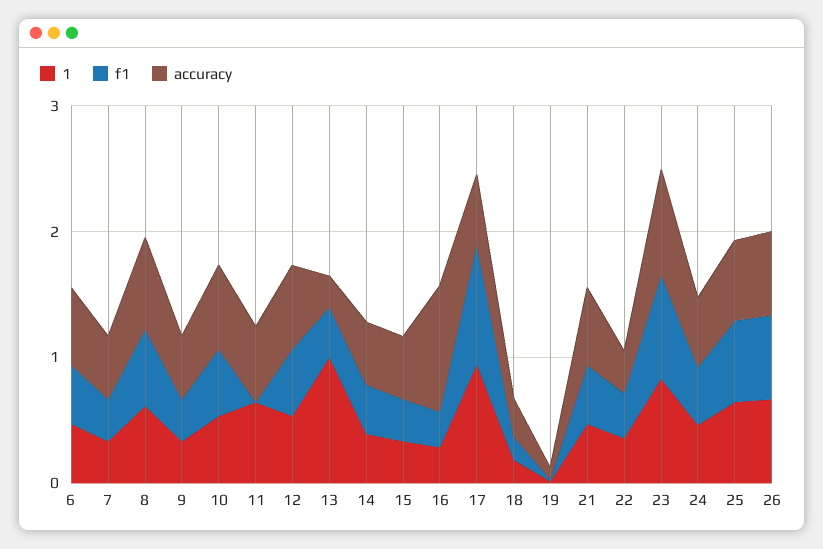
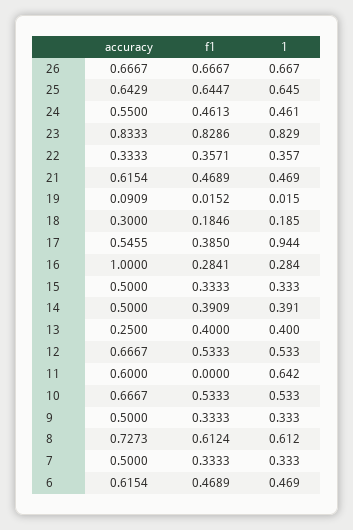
  {
    "1": {
      "6": 0.469,
      "7": 0.333,
      "8": 0.612,
      "9": 0.333,
      "10": 0.533,
      "11": 0.642,
      "12": 0.533,
-     "13": 1,
+     "13": 0.4,
      "14": 0.391,
      "15": 0.333,
      "16": 0.284,
      "17": 0.944,
      "18": 0.185,
      "19": 0.015,
      "21": 0.469,
      "22": 0.357,
      "23": 0.829,
      "24": 0.461,
      "25": 0.645,
      "26": 0.667
    },
    "f1": {
      "6": 0.4689,
      "7": 0.3333,
      "8": 0.6124,
      "9": 0.3333,
      "10": 0.5333,
      "11": 0,
      "12": 0.5333,
      "13": 0.4,
      "14": 0.3909,
      "15": 0.3333,
      "16": 0.2841,
-     "17": 1,
+     "17": 0.385,
      "18": 0.1846,
      "19": 0.0152,
      "21": 0.4689,
      "22": 0.3571,
      "23": 0.8286,
      "24": 0.4613,
      "25": 0.6447,
      "26": 0.6667
    },
    "accuracy": {
      "6": 0.6154,
      "7": 0.5,
      "8": 0.7273,
      "9": 0.5,
      "10": 0.6667,
      "11": 0.6,
      "12": 0.6667,
      "13": 0.25,
      "14": 0.5,
      "15": 0.5,
      "16": 1,
      "17": 0.5455,
      "18": 0.3,
      "19": 0.0909,
      "21": 0.6154,
      "22": 0.3333,
      "23": 0.8333,
      "24": 0.55,
      "25": 0.6429,
      "26": 0.6667
    }
  }

